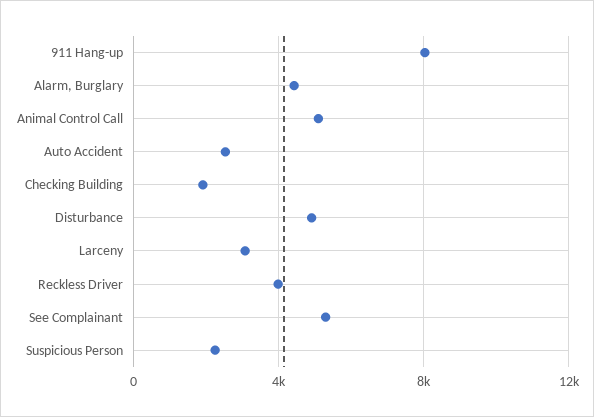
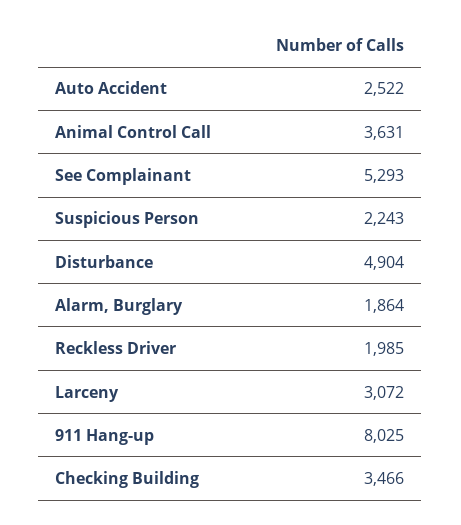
  {
    "911 Hang-up": 8025,
-   "Alarm, Burglary": 4500,
+   "Alarm, Burglary": 1864,
-   "Animal Control Call": 5000,
+   "Animal Control Call": 3631,
    "Auto Accident": 2522,
-   "Checking Building": 2000,
+   "Checking Building": 3466,
    "Disturbance": 4904,
    "Larceny": 3072,
-   "Reckless Driver": 4000,
+   "Reckless Driver": 1985,
    "See Complainant": 5293,
    "Suspicious Person": 2243
  }

